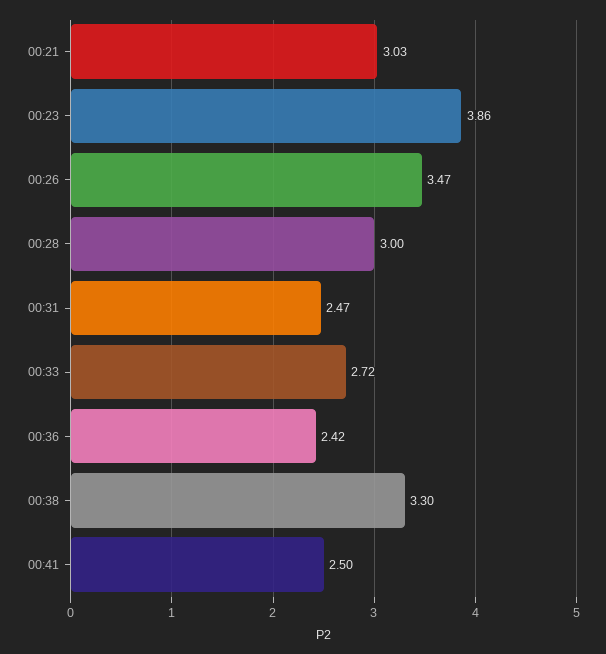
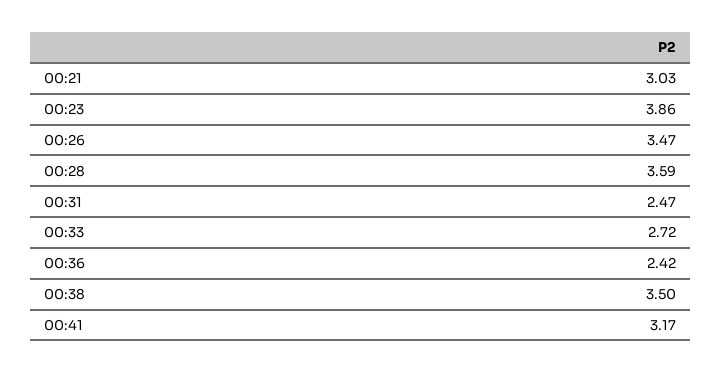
  {
    "00:21": 3.03,
    "00:23": 3.86,
    "00:26": 3.47,
-   "00:28": 3,
+   "00:28": 3.59,
    "00:31": 2.47,
    "00:33": 2.72,
    "00:36": 2.42,
-   "00:38": 3.3,
+   "00:38": 3.5,
-   "00:41": 2.5
+   "00:41": 3.17
  }

